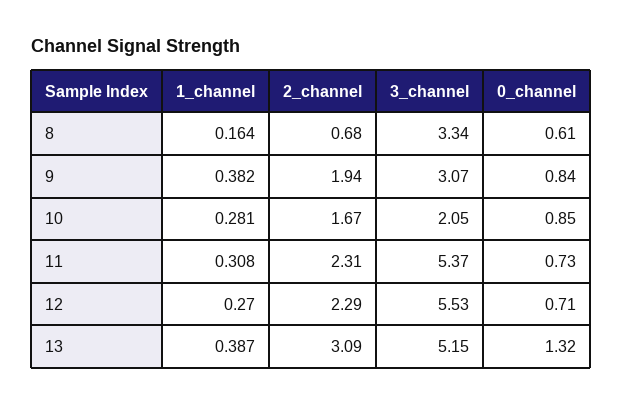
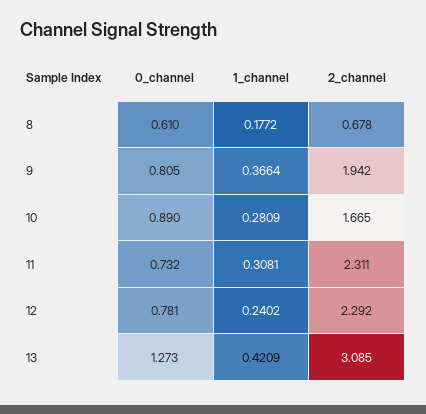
  {
    "1_channel": {
-     "8": 0.164,
+     "8": 0.1772,
-     "9": 0.382,
+     "9": 0.3664,
      "10": 0.2809,
      "11": 0.3081,
-     "12": 0.27,
+     "12": 0.2402,
-     "13": 0.387
+     "13": 0.4209
    },
    "2_channel": {
      "8": 0.678,
      "9": 1.942,
      "10": 1.665,
      "11": 2.311,
      "12": 2.292,
      "13": 3.085
    },
-   "3_channel": {
-     "8": 3.34,
-     "9": 3.07,
-     "10": 2.05,
-     "11": 5.37,
-     "12": 5.53,
-     "13": 5.15
-   },
    "0_channel": {
      "8": 0.61,
-     "9": 0.84,
+     "9": 0.805,
-     "10": 0.85,
+     "10": 0.89,
      "11": 0.732,
-     "12": 0.71,
+     "12": 0.781,
-     "13": 1.32
+     "13": 1.273
    }
  }

